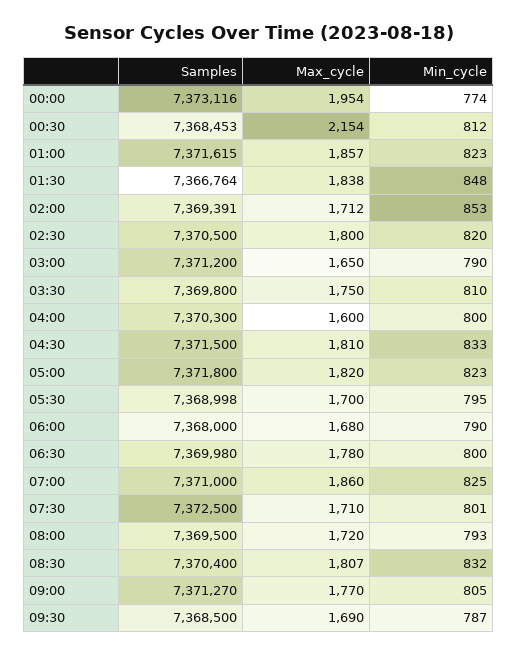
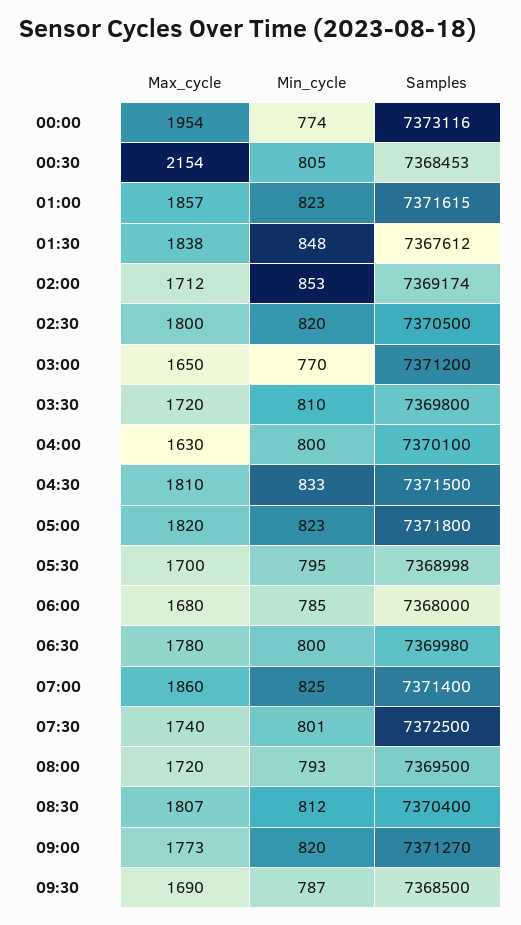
  {
    "Samples": {
      "00:00": 7373116,
      "00:30": 7368453,
      "01:00": 7371615,
-     "01:30": 7366764,
+     "01:30": 7367612,
-     "02:00": 7369391,
+     "02:00": 7369174,
      "02:30": 7370500,
      "03:00": 7371200,
      "03:30": 7369800,
-     "04:00": 7370300,
+     "04:00": 7370100,
      "04:30": 7371500,
      "05:00": 7371800,
      "05:30": 7368998,
      "06:00": 7368000,
      "06:30": 7369980,
-     "07:00": 7371000,
+     "07:00": 7371400,
      "07:30": 7372500,
      "08:00": 7369500,
      "08:30": 7370400,
      "09:00": 7371270,
      "09:30": 7368500
    },
    "Max_cycle": {
      "00:00": 1954,
      "00:30": 2154,
      "01:00": 1857,
      "01:30": 1838,
      "02:00": 1712,
      "02:30": 1800,
      "03:00": 1650,
-     "03:30": 1750,
+     "03:30": 1720,
-     "04:00": 1600,
+     "04:00": 1630,
      "04:30": 1810,
      "05:00": 1820,
      "05:30": 1700,
      "06:00": 1680,
      "06:30": 1780,
      "07:00": 1860,
-     "07:30": 1710,
+     "07:30": 1740,
      "08:00": 1720,
      "08:30": 1807,
-     "09:00": 1770,
+     "09:00": 1773,
      "09:30": 1690
    },
    "Min_cycle": {
      "00:00": 774,
-     "00:30": 812,
+     "00:30": 805,
      "01:00": 823,
      "01:30": 848,
      "02:00": 853,
      "02:30": 820,
-     "03:00": 790,
+     "03:00": 770,
      "03:30": 810,
      "04:00": 800,
      "04:30": 833,
      "05:00": 823,
      "05:30": 795,
-     "06:00": 790,
+     "06:00": 785,
      "06:30": 800,
      "07:00": 825,
      "07:30": 801,
      "08:00": 793,
-     "08:30": 832,
+     "08:30": 812,
-     "09:00": 805,
+     "09:00": 820,
      "09:30": 787
    }
  }

